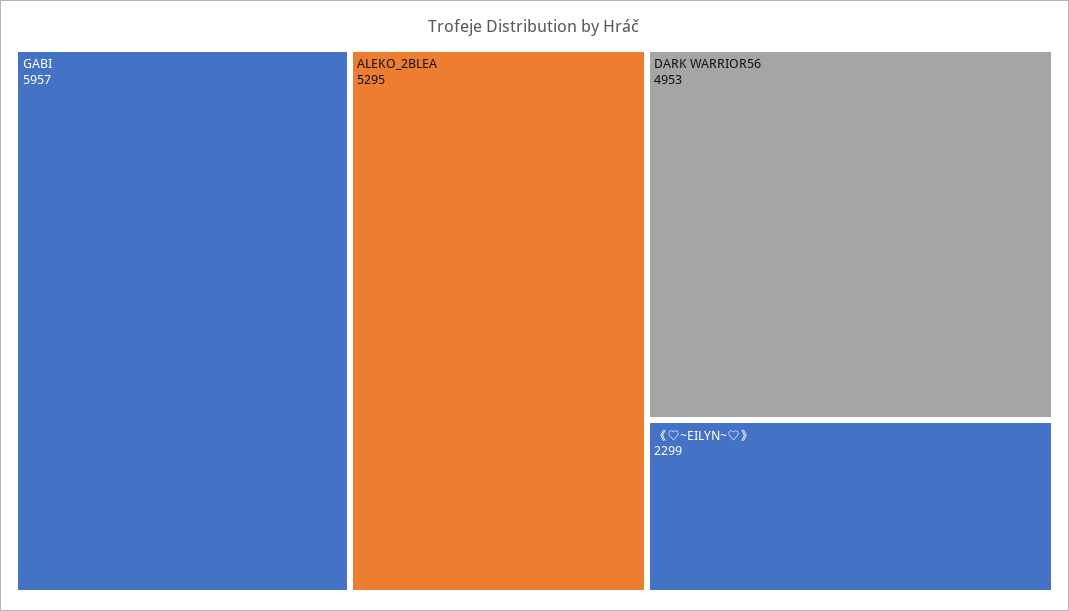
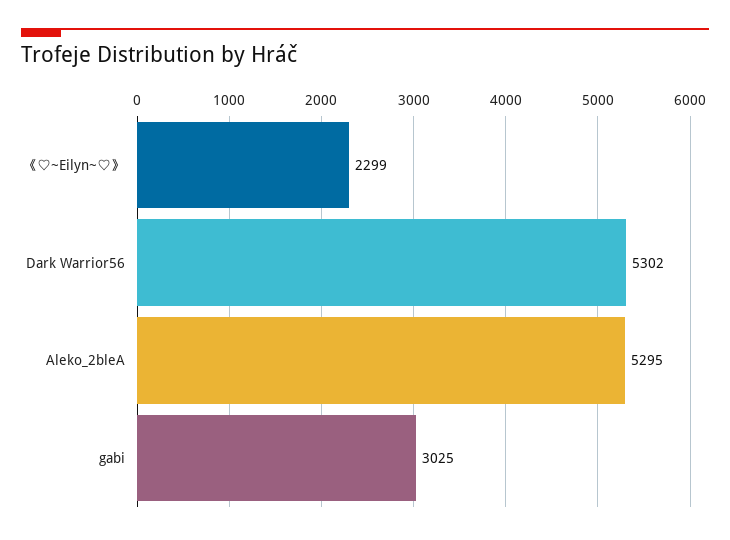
  {
-   "GABI": 5957,
+   "GABI": 3025,
    "ALEKO_2BLEA": 5295,
-   "DARK WARRIOR56": 4953,
+   "DARK WARRIOR56": 5302,
    "《♡~EILYN~♡》": 2299
  }

